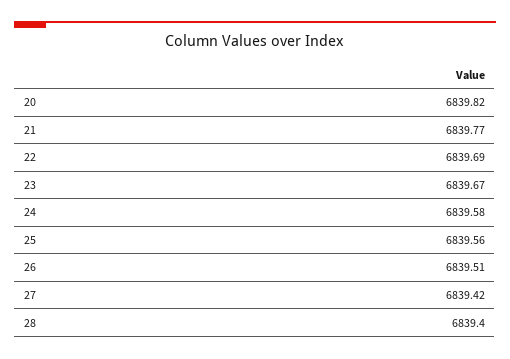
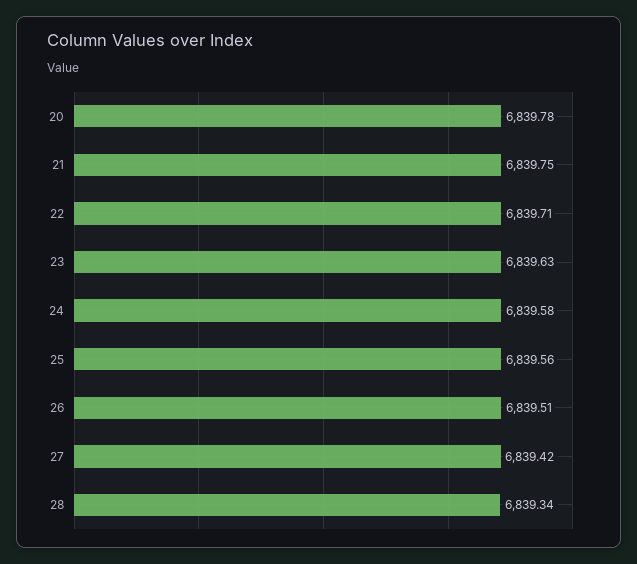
  {
-   "20": 6839.82,
+   "20": 6839.78,
-   "21": 6839.77,
+   "21": 6839.75,
-   "22": 6839.69,
+   "22": 6839.71,
-   "23": 6839.67,
+   "23": 6839.63,
    "24": 6839.58,
    "25": 6839.56,
    "26": 6839.51,
    "27": 6839.42,
-   "28": 6839.4
+   "28": 6839.34
  }

